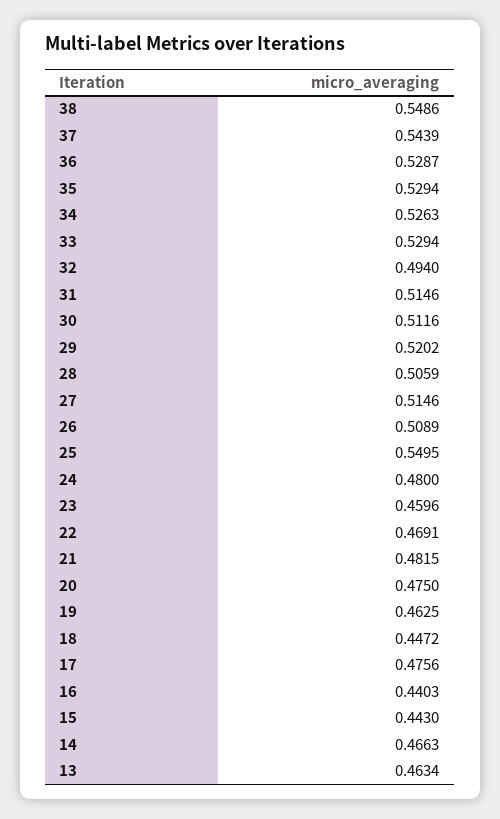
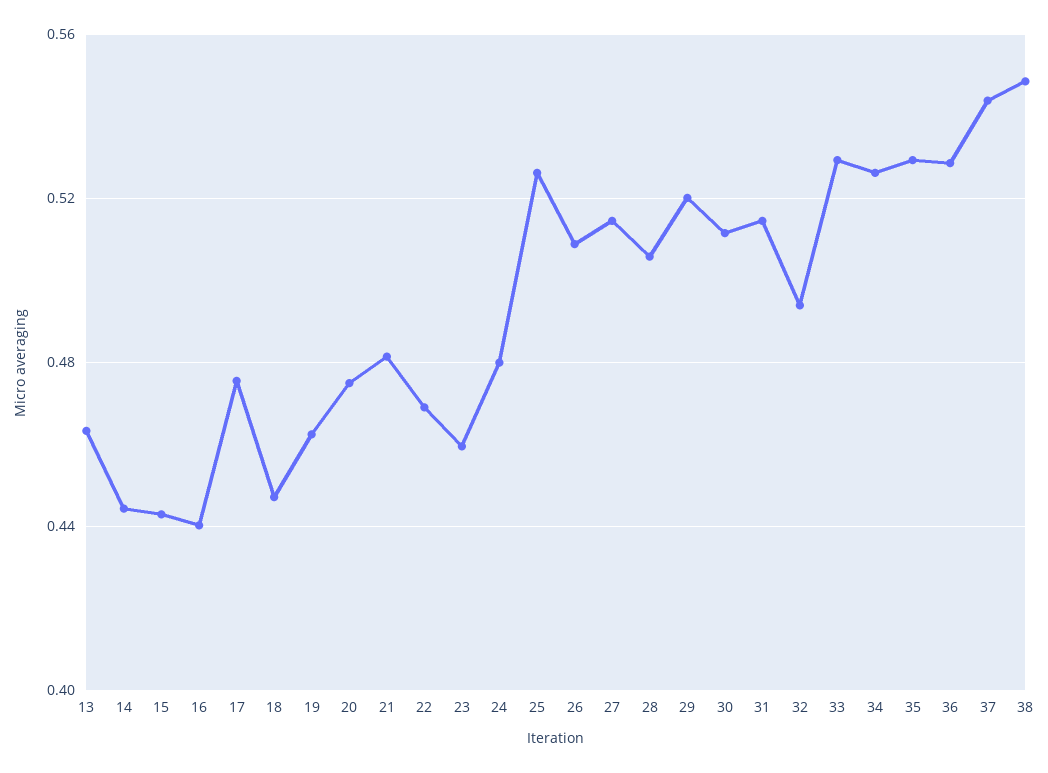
  {
    "38": 0.5486,
    "37": 0.5439,
    "36": 0.5287,
    "35": 0.5294,
    "34": 0.5263,
    "33": 0.5294,
    "32": 0.494,
    "31": 0.5146,
    "30": 0.5116,
    "29": 0.5202,
    "28": 0.5059,
    "27": 0.5146,
    "26": 0.5089,
-   "25": 0.5495,
+   "25": 0.525,
    "24": 0.48,
    "23": 0.4596,
    "22": 0.4691,
    "21": 0.4815,
    "20": 0.475,
    "19": 0.4625,
    "18": 0.4472,
    "17": 0.4756,
    "16": 0.4403,
    "15": 0.443,
-   "14": 0.4663,
+   "14": 0.445,
    "13": 0.4634
  }

